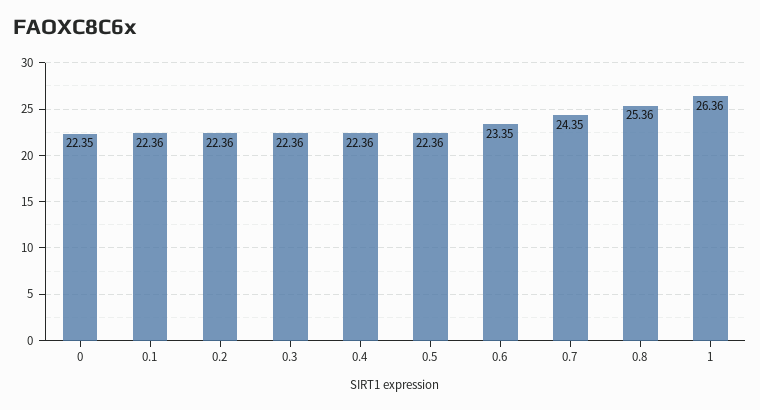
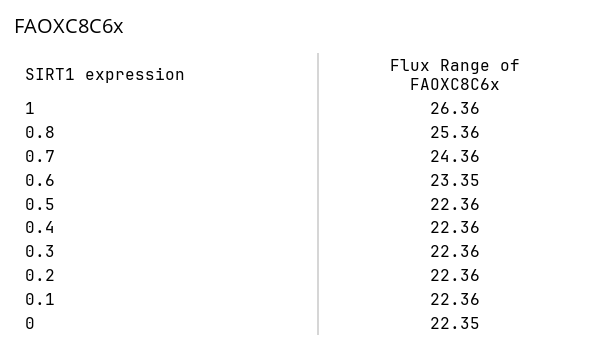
  {
    "0": 22.35,
    "0.1": 22.36,
    "0.2": 22.36,
    "0.3": 22.36,
    "0.4": 22.36,
    "0.5": 22.36,
    "0.6": 23.35,
-   "0.7": 24.35,
+   "0.7": 24.36,
    "0.8": 25.36,
    "1": 26.36
  }

